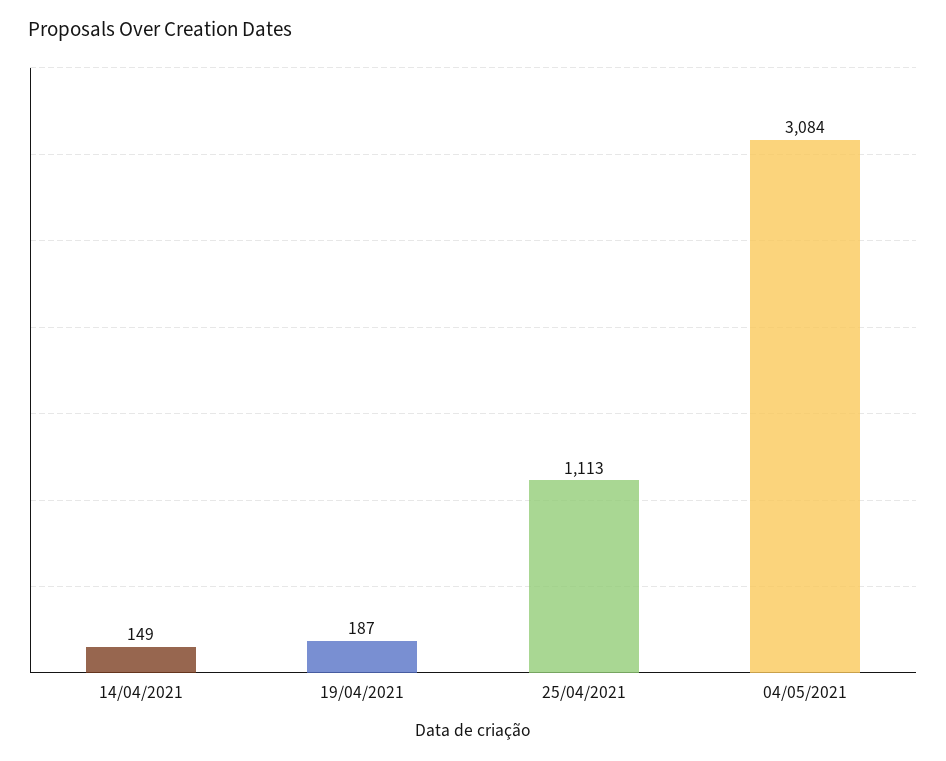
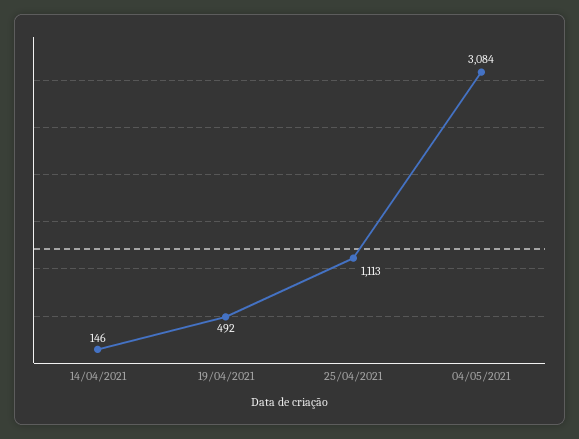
  {
-   "14/04/2021": 149,
+   "14/04/2021": 146,
-   "19/04/2021": 187,
+   "19/04/2021": 492,
    "25/04/2021": 1113,
    "04/05/2021": 3084
  }

